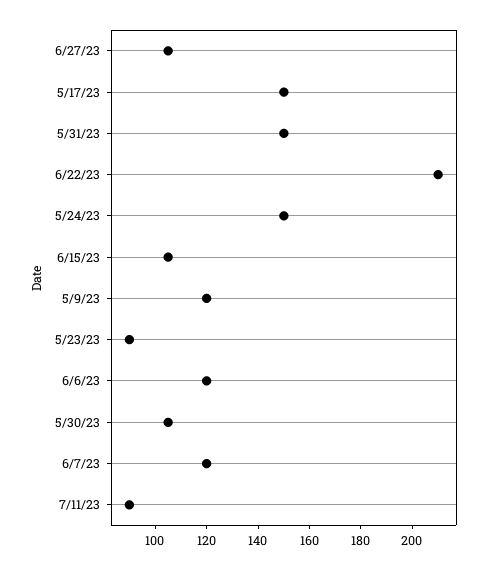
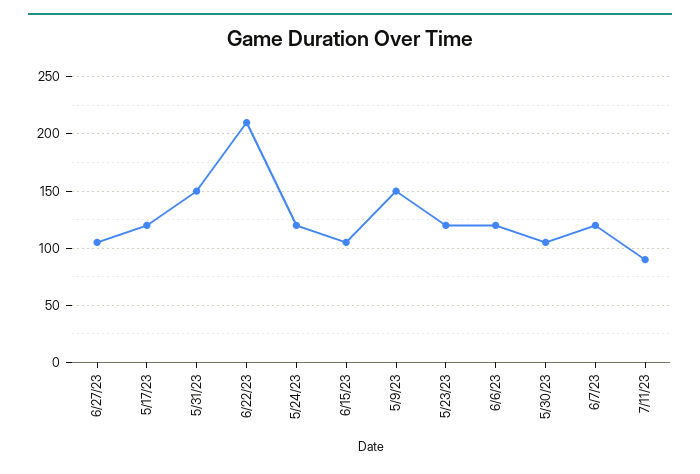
  {
    "6/27/23": 105,
-   "5/17/23": 150,
+   "5/17/23": 120,
    "5/31/23": 150,
    "6/22/23": 210,
-   "5/24/23": 150,
+   "5/24/23": 120,
    "6/15/23": 105,
-   "5/9/23": 120,
+   "5/9/23": 150,
-   "5/23/23": 90,
+   "5/23/23": 120,
    "6/6/23": 120,
    "5/30/23": 105,
    "6/7/23": 120,
    "7/11/23": 90
  }

